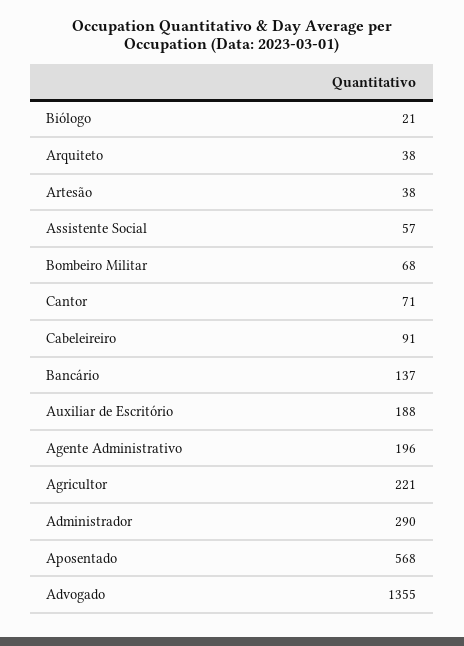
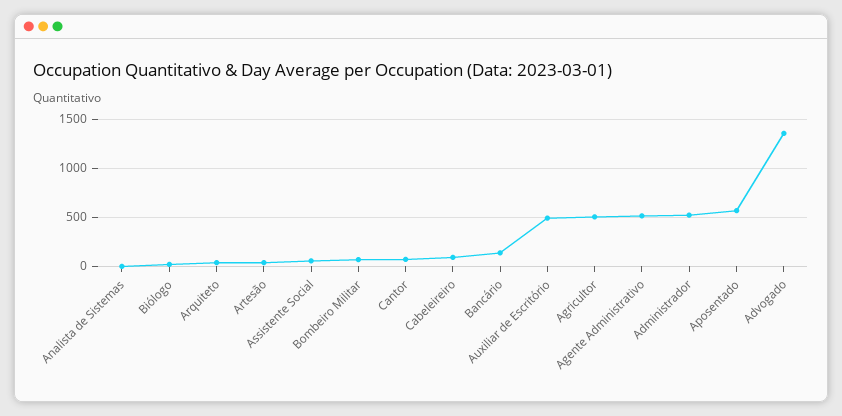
  {
    "Biólogo": 21,
    "Arquiteto": 38,
    "Artesão": 38,
    "Assistente Social": 57,
    "Bombeiro Militar": 68,
    "Cantor": 71,
    "Cabeleireiro": 91,
    "Bancário": 137,
-   "Auxiliar de Escritório": 188,
+   "Auxiliar de Escritório": 500,
-   "Agente Administrativo": 196,
+   "Agente Administrativo": 500,
-   "Agricultor": 221,
+   "Agricultor": 500,
-   "Administrador": 290,
+   "Administrador": 500,
    "Aposentado": 568,
-   "Advogado": 1355
+   "Advogado": 1355,
+   "Analista de Sistemas": 0
  }

